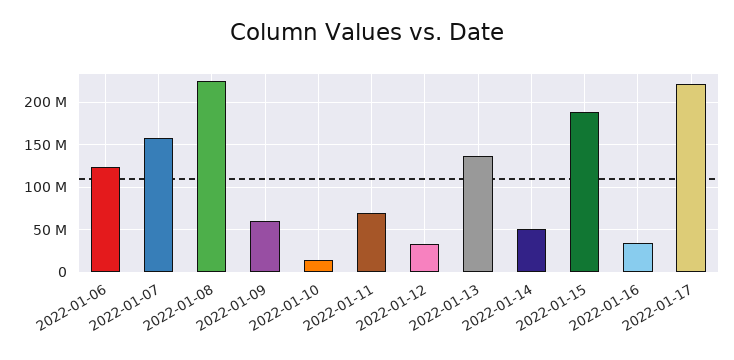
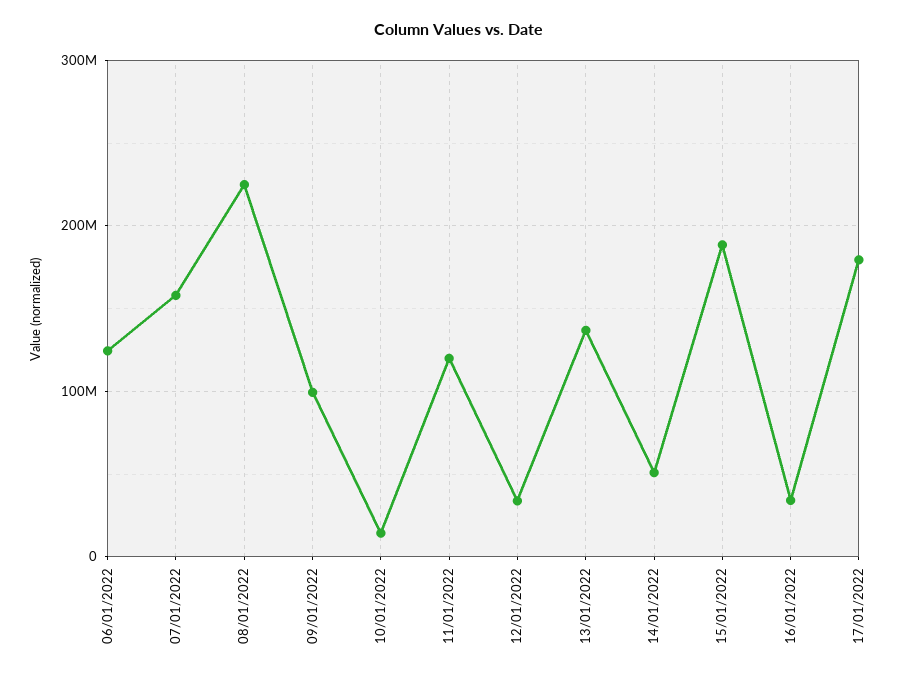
  {
    "2022-01-06": 120000000,
    "2022-01-07": 160000000,
    "2022-01-08": 220000000,
-   "2022-01-09": 60000000,
+   "2022-01-09": 100000000,
    "2022-01-10": 10000000,
-   "2022-01-11": 70000000,
+   "2022-01-11": 120000000,
    "2022-01-12": 30000000,
    "2022-01-13": 140000000,
    "2022-01-14": 50000000,
    "2022-01-15": 190000000,
    "2022-01-16": 30000000,
-   "2022-01-17": 220000000
+   "2022-01-17": 180000000
  }

